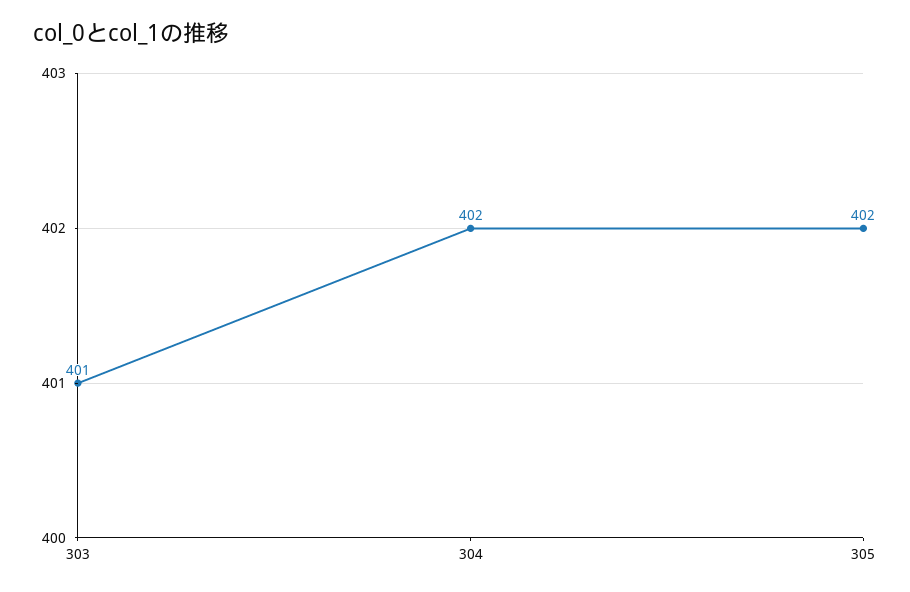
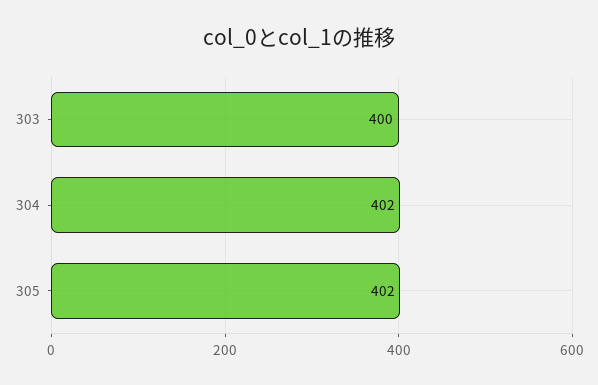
  {
-   "303": 401,
+   "303": 400,
    "304": 402,
    "305": 402
  }

